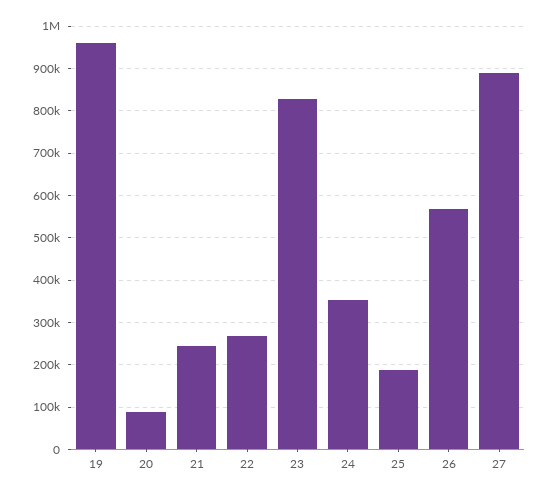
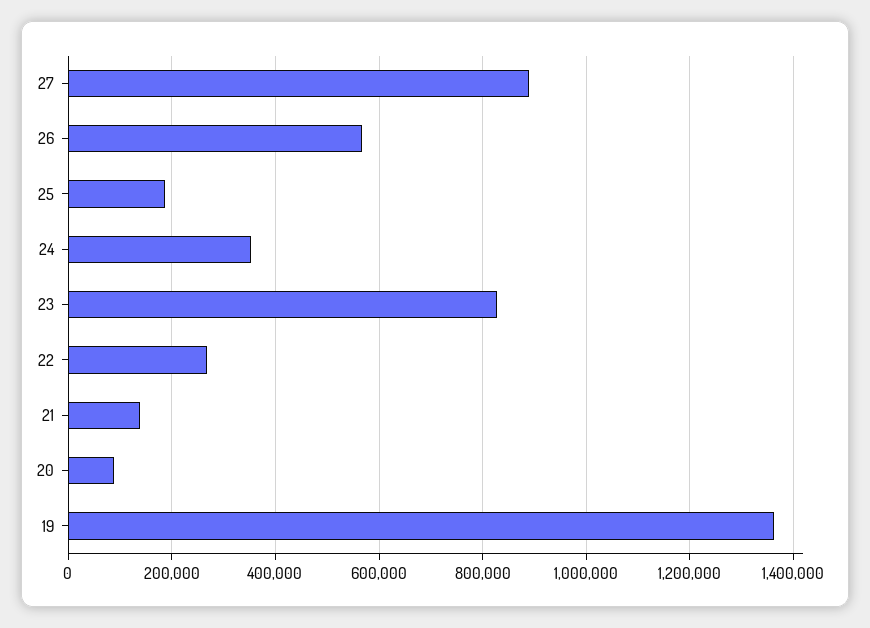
  {
-   "19": 960000,
+   "19": 1360000,
    "20": 80000,
-   "21": 240000,
+   "21": 140000,
    "22": 260000,
    "23": 820000,
    "24": 360000,
    "25": 180000,
    "26": 560000,
    "27": 880000
  }

